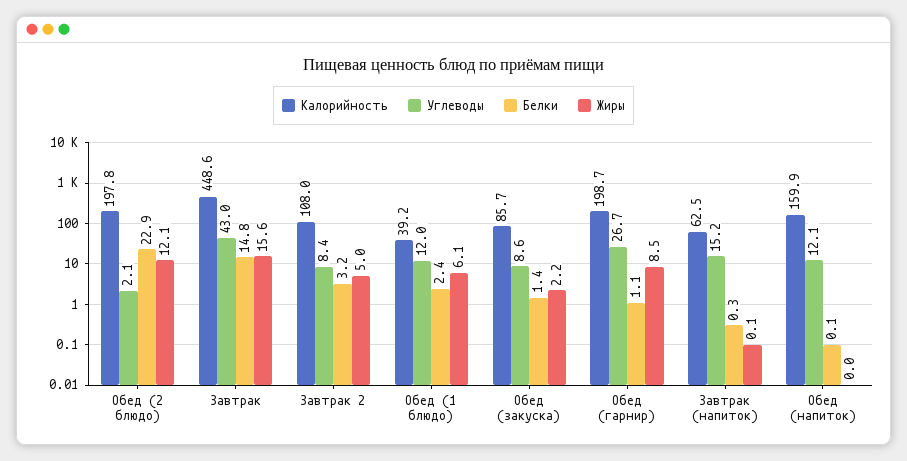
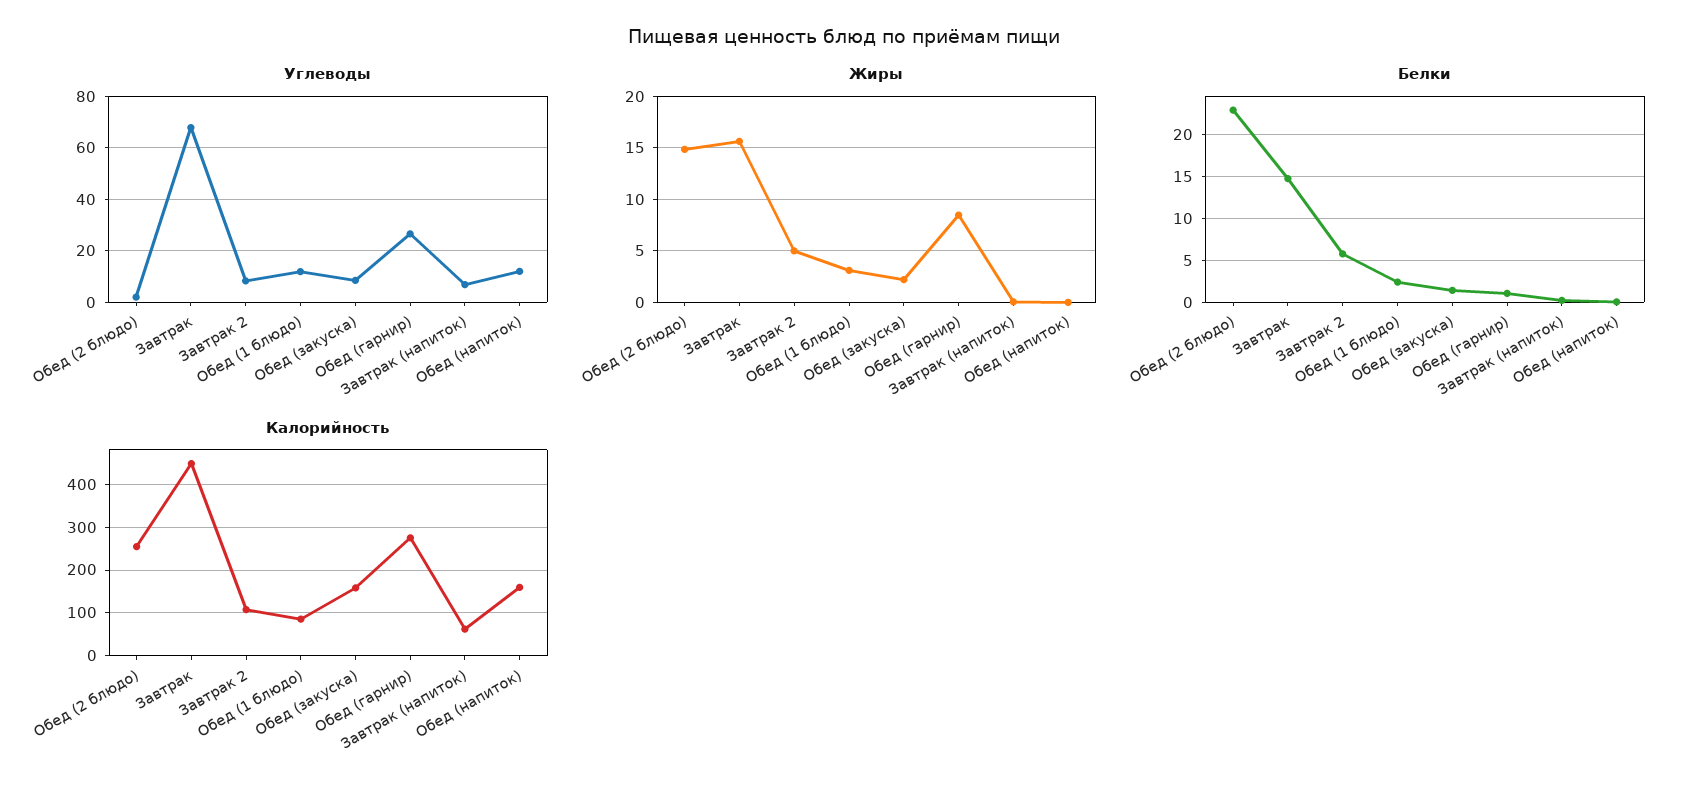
  {
    "Калорийность": {
-     "Обед (2 блюдо)": 197.8,
+     "Обед (2 блюдо)": 260,
      "Завтрак": 448.6,
      "Завтрак 2": 108,
-     "Обед (1 блюдо)": 39.2,
+     "Обед (1 блюдо)": 80,
-     "Обед (закуска)": 85.7,
+     "Обед (закуска)": 160,
-     "Обед (гарнир)": 198.7,
+     "Обед (гарнир)": 280,
      "Завтрак (напиток)": 62.5,
      "Обед (напиток)": 159.9
    },
    "Углеводы": {
      "Обед (2 блюдо)": 2.1,
-     "Завтрак": 43,
+     "Завтрак": 67.5,
      "Завтрак 2": 8.4,
      "Обед (1 блюдо)": 12,
      "Обед (закуска)": 8.6,
      "Обед (гарнир)": 26.7,
-     "Завтрак (напиток)": 15.2,
+     "Завтрак (напиток)": 7.5,
      "Обед (напиток)": 12.1
    },
    "Белки": {
      "Обед (2 блюдо)": 22.9,
      "Завтрак": 14.8,
-     "Завтрак 2": 3.2,
+     "Завтрак 2": 6,
      "Обед (1 блюдо)": 2.4,
      "Обед (закуска)": 1.4,
      "Обед (гарнир)": 1.1,
      "Завтрак (напиток)": 0.3,
      "Обед (напиток)": 0.1
    },
    "Жиры": {
-     "Обед (2 блюдо)": 12.1,
+     "Обед (2 блюдо)": 15,
      "Завтрак": 15.6,
      "Завтрак 2": 5,
-     "Обед (1 блюдо)": 6.1,
+     "Обед (1 блюдо)": 3,
      "Обед (закуска)": 2.2,
      "Обед (гарнир)": 8.5,
      "Завтрак (напиток)": 0.1,
      "Обед (напиток)": 0
    }
  }

